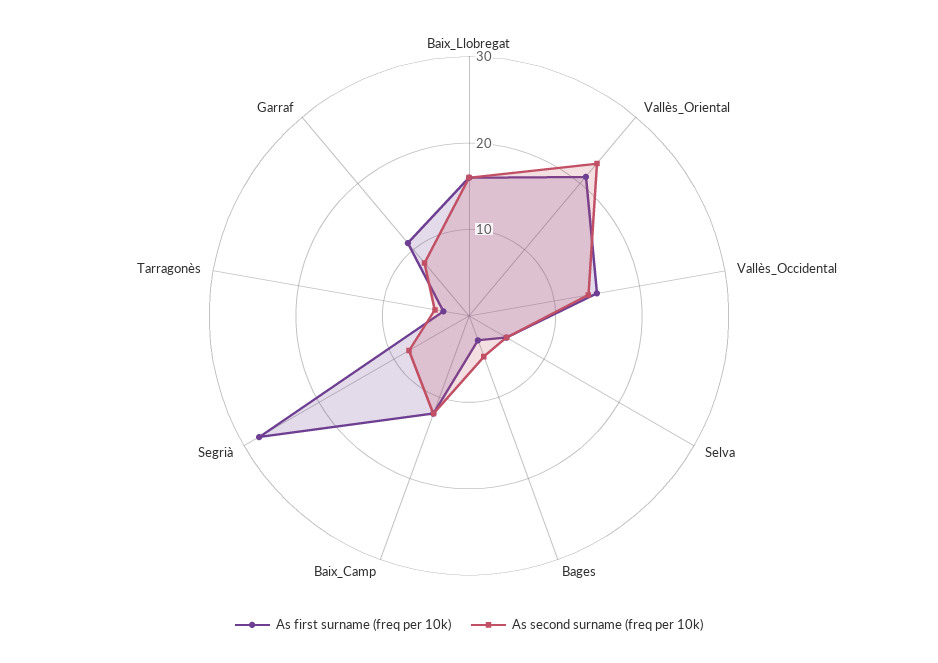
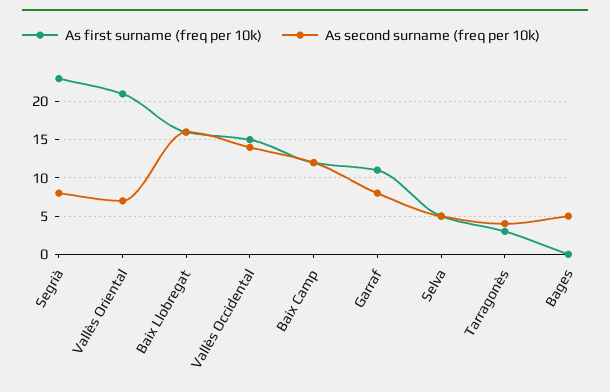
  {
    "As first surname (freq per 10k)": {
      "Baix_Llobregat": 16,
      "Vallès_Oriental": 21,
      "Vallès_Occidental": 15,
      "Selva": 5,
-     "Bages": 3,
+     "Bages": 0,
      "Baix_Camp": 12,
-     "Segrià": 28,
+     "Segrià": 23,
      "Tarragonès": 3,
      "Garraf": 11
    },
    "As second surname (freq per 10k)": {
      "Baix_Llobregat": 16,
-     "Vallès_Oriental": 23,
+     "Vallès_Oriental": 7,
      "Vallès_Occidental": 14,
      "Selva": 5,
      "Bages": 5,
      "Baix_Camp": 12,
      "Segrià": 8,
      "Tarragonès": 4,
      "Garraf": 8
    }
  }

